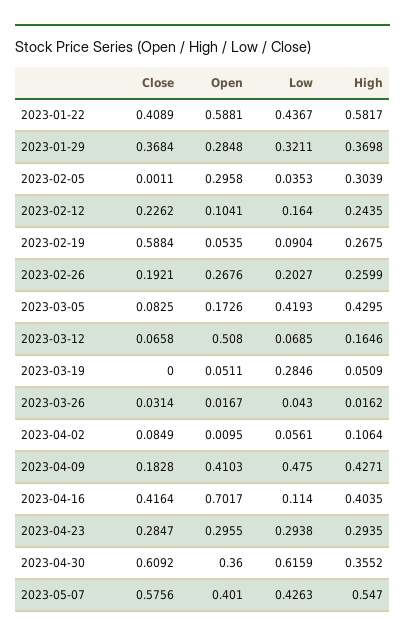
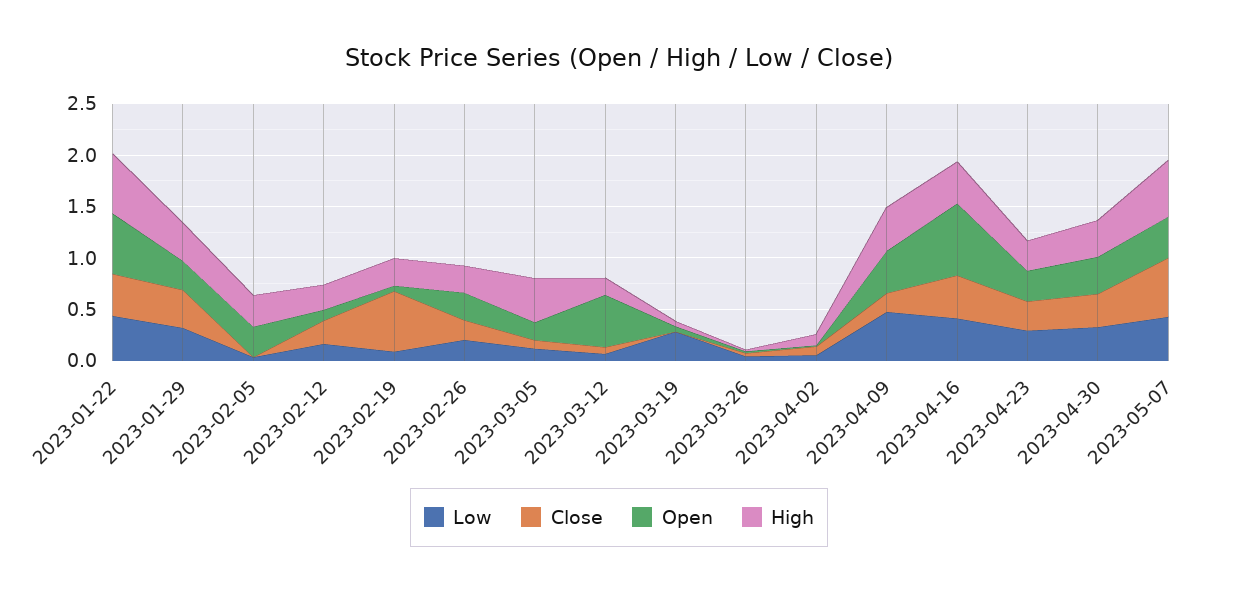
  {
    "Close": {
      "2023-01-22": 0.4089,
      "2023-01-29": 0.3684,
      "2023-02-05": 0.0011,
      "2023-02-12": 0.2262,
      "2023-02-19": 0.5884,
      "2023-02-26": 0.1921,
      "2023-03-05": 0.0825,
      "2023-03-12": 0.0658,
      "2023-03-19": 0,
      "2023-03-26": 0.0314,
      "2023-04-02": 0.0849,
      "2023-04-09": 0.1828,
      "2023-04-16": 0.4164,
      "2023-04-23": 0.2847,
-     "2023-04-30": 0.6092,
+     "2023-04-30": 0.3,
      "2023-05-07": 0.5756
    },
    "Open": {
      "2023-01-22": 0.5881,
      "2023-01-29": 0.2848,
      "2023-02-05": 0.2958,
      "2023-02-12": 0.1041,
      "2023-02-19": 0.0535,
      "2023-02-26": 0.2676,
      "2023-03-05": 0.1726,
      "2023-03-12": 0.508,
      "2023-03-19": 0.0511,
      "2023-03-26": 0.0167,
      "2023-04-02": 0.0095,
      "2023-04-09": 0.4103,
      "2023-04-16": 0.7017,
      "2023-04-23": 0.2955,
      "2023-04-30": 0.36,
      "2023-05-07": 0.401
    },
    "Low": {
      "2023-01-22": 0.4367,
      "2023-01-29": 0.3211,
      "2023-02-05": 0.0353,
      "2023-02-12": 0.164,
      "2023-02-19": 0.0904,
      "2023-02-26": 0.2027,
-     "2023-03-05": 0.4193,
+     "2023-03-05": 0.1,
      "2023-03-12": 0.0685,
      "2023-03-19": 0.2846,
      "2023-03-26": 0.043,
      "2023-04-02": 0.0561,
      "2023-04-09": 0.475,
-     "2023-04-16": 0.114,
+     "2023-04-16": 0.4,
      "2023-04-23": 0.2938,
-     "2023-04-30": 0.6159,
+     "2023-04-30": 0.3,
      "2023-05-07": 0.4263
    },
    "High": {
      "2023-01-22": 0.5817,
      "2023-01-29": 0.3698,
      "2023-02-05": 0.3039,
      "2023-02-12": 0.2435,
      "2023-02-19": 0.2675,
      "2023-02-26": 0.2599,
      "2023-03-05": 0.4295,
      "2023-03-12": 0.1646,
      "2023-03-19": 0.0509,
      "2023-03-26": 0.0162,
      "2023-04-02": 0.1064,
      "2023-04-09": 0.4271,
      "2023-04-16": 0.4035,
      "2023-04-23": 0.2935,
      "2023-04-30": 0.3552,
      "2023-05-07": 0.547
    }
  }

